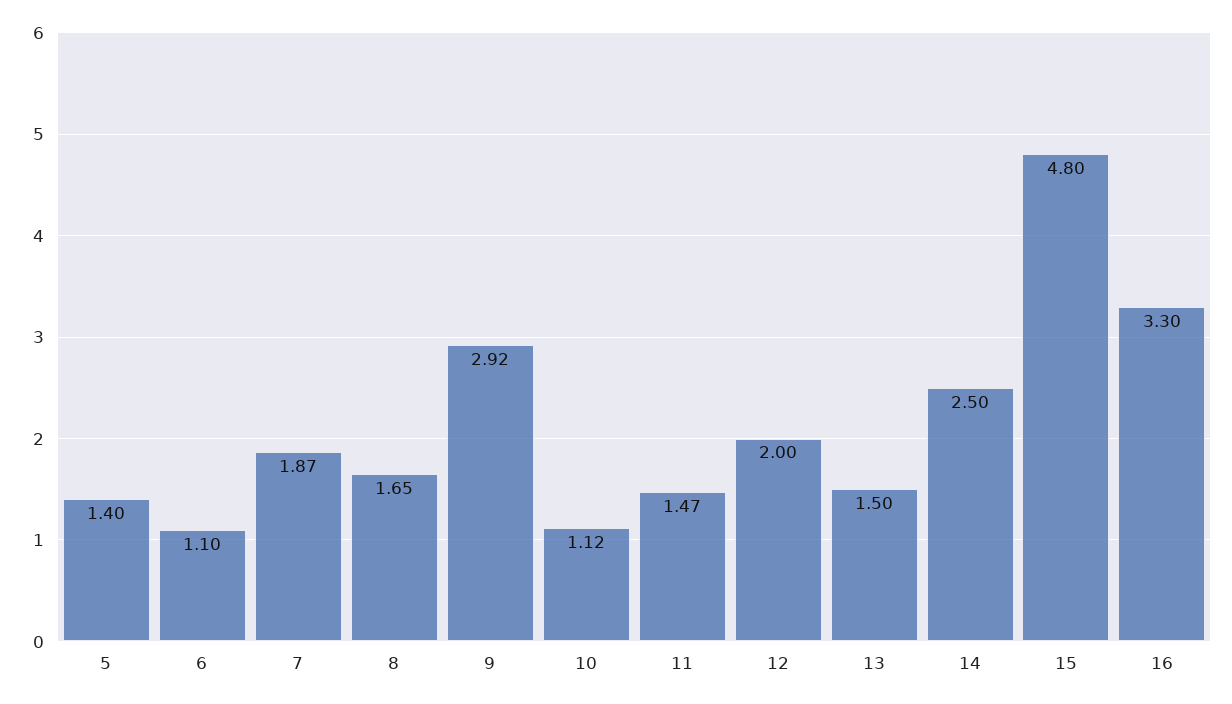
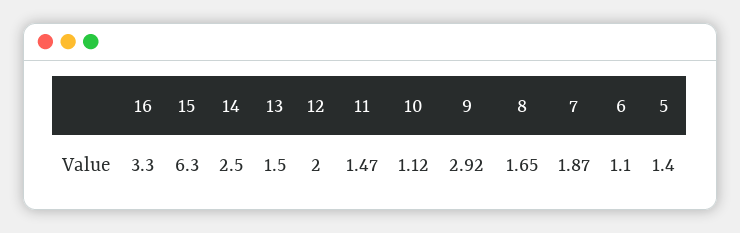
  {
    "5": 1.4,
    "6": 1.1,
    "7": 1.87,
    "8": 1.65,
    "9": 2.92,
    "10": 1.12,
    "11": 1.47,
    "12": 2,
    "13": 1.5,
    "14": 2.5,
-   "15": 4.8,
+   "15": 6.3,
    "16": 3.3
  }

